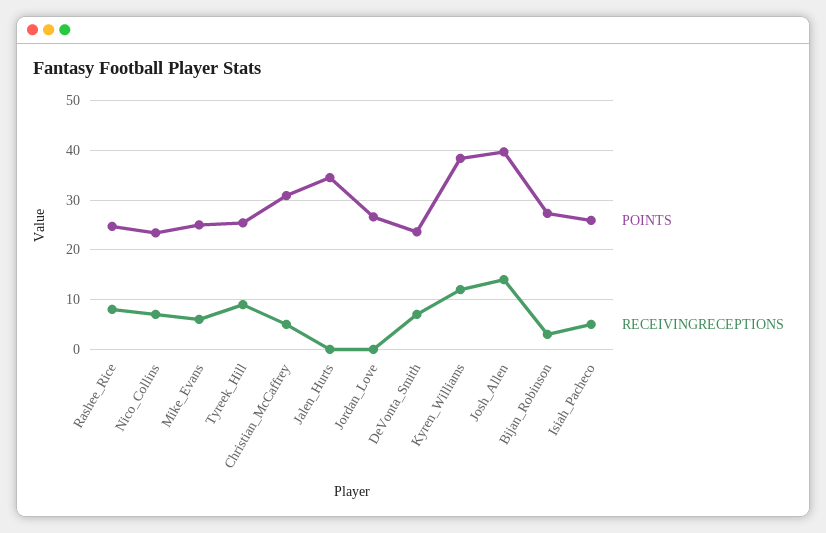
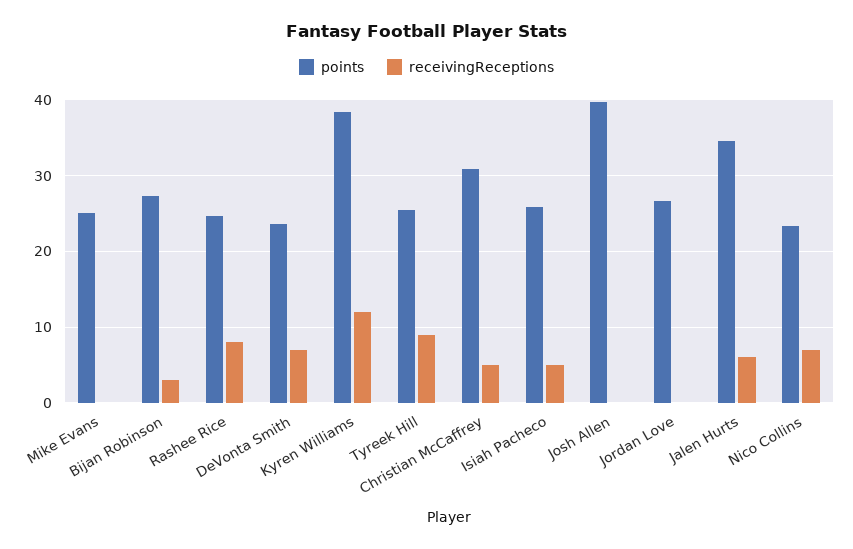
  {
    "POINTS": {
      "Rashee_Rice": 25,
      "Nico_Collins": 23,
      "Mike_Evans": 25,
      "Tyreek_Hill": 25,
      "Christian_McCaffrey": 31,
      "Jalen_Hurts": 35,
      "Jordan_Love": 27,
      "DeVonta_Smith": 24,
      "Kyren_Williams": 38,
      "Josh_Allen": 40,
      "Bijan_Robinson": 27,
      "Isiah_Pacheco": 26
    },
    "RECEIVINGRECEPTIONS": {
      "Rashee_Rice": 8,
      "Nico_Collins": 7,
-     "Mike_Evans": 6,
+     "Mike_Evans": 0,
      "Tyreek_Hill": 9,
      "Christian_McCaffrey": 5,
-     "Jalen_Hurts": 0,
+     "Jalen_Hurts": 6,
      "Jordan_Love": 0,
      "DeVonta_Smith": 7,
      "Kyren_Williams": 12,
-     "Josh_Allen": 14,
+     "Josh_Allen": 0,
      "Bijan_Robinson": 3,
      "Isiah_Pacheco": 5
    }
  }

